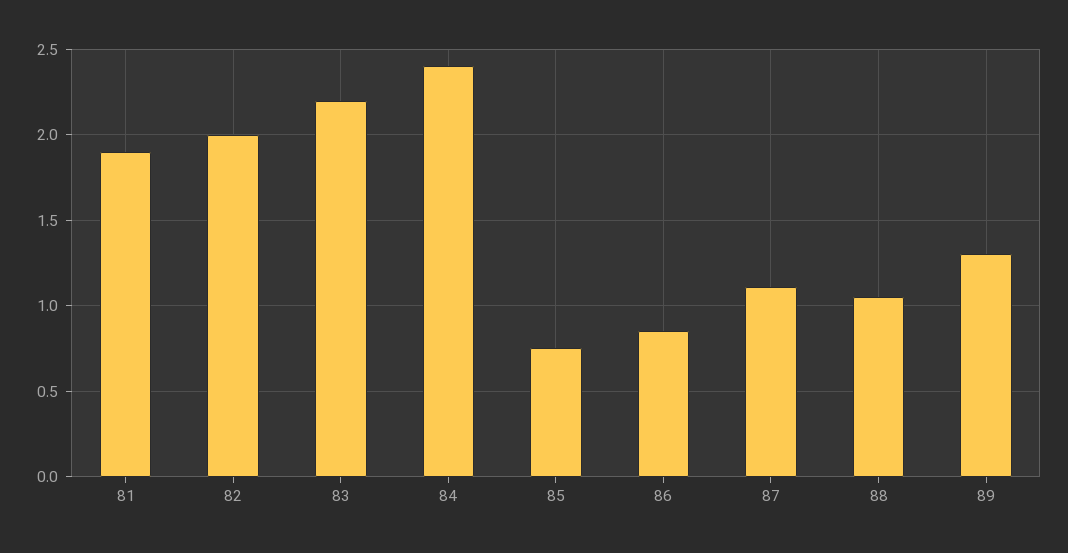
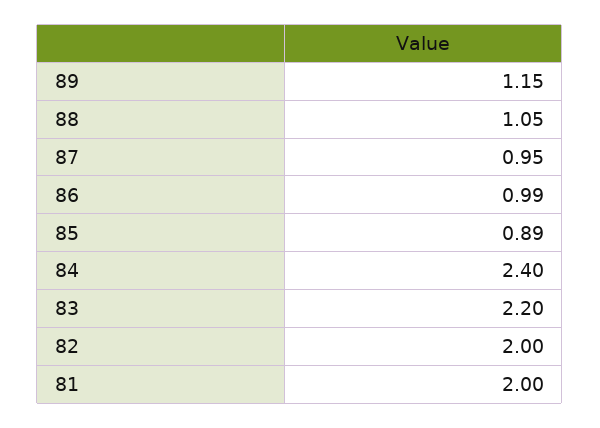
  {
-   "81": 1.9,
+   "81": 2,
    "82": 2,
    "83": 2.2,
    "84": 2.4,
-   "85": 0.75,
+   "85": 0.89,
-   "86": 0.85,
+   "86": 0.99,
-   "87": 1.1,
+   "87": 0.95,
    "88": 1.05,
-   "89": 1.3
+   "89": 1.15
  }

